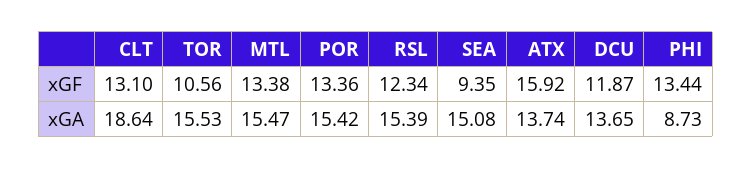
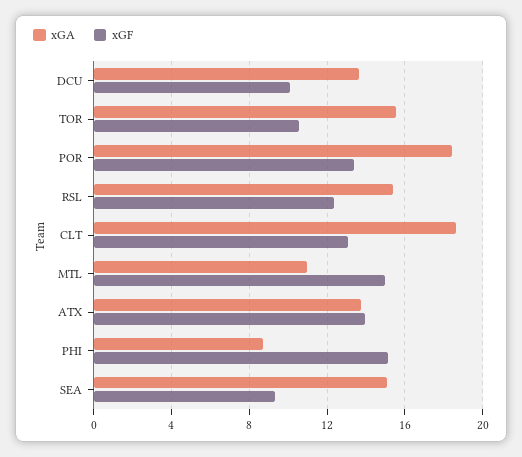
  {
    "xGF": {
      "CLT": 13.1,
      "TOR": 10.56,
-     "MTL": 13.38,
+     "MTL": 15,
      "POR": 13.36,
      "RSL": 12.34,
      "SEA": 9.35,
-     "ATX": 15.92,
+     "ATX": 14,
-     "DCU": 11.87,
+     "DCU": 10,
-     "PHI": 13.44
+     "PHI": 15
    },
    "xGA": {
      "CLT": 18.64,
      "TOR": 15.53,
-     "MTL": 15.47,
+     "MTL": 11,
-     "POR": 15.42,
+     "POR": 18.5,
      "RSL": 15.39,
      "SEA": 15.08,
      "ATX": 13.74,
      "DCU": 13.65,
      "PHI": 8.73
    }
  }

